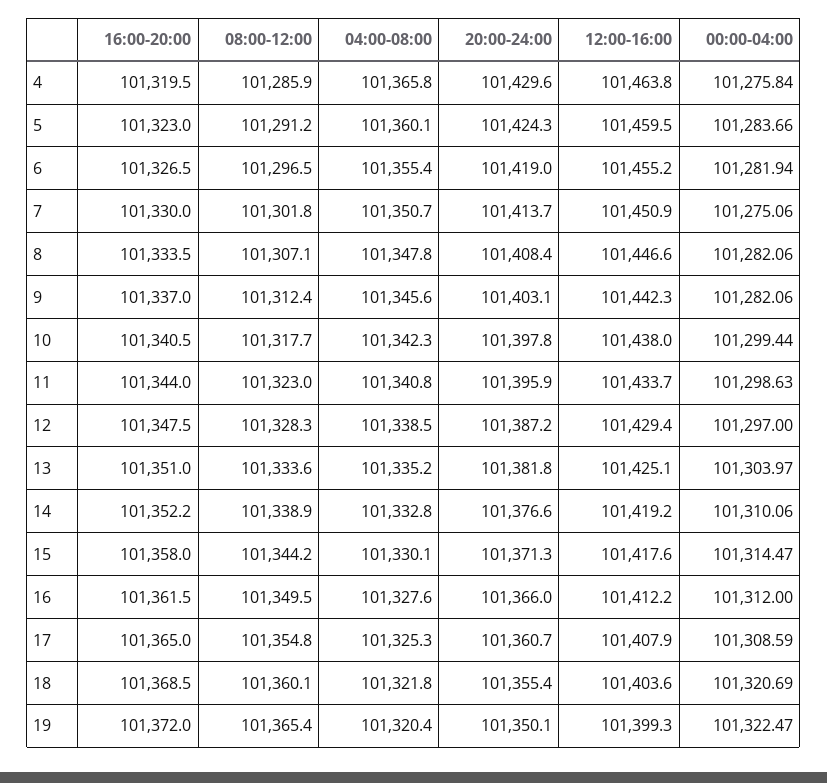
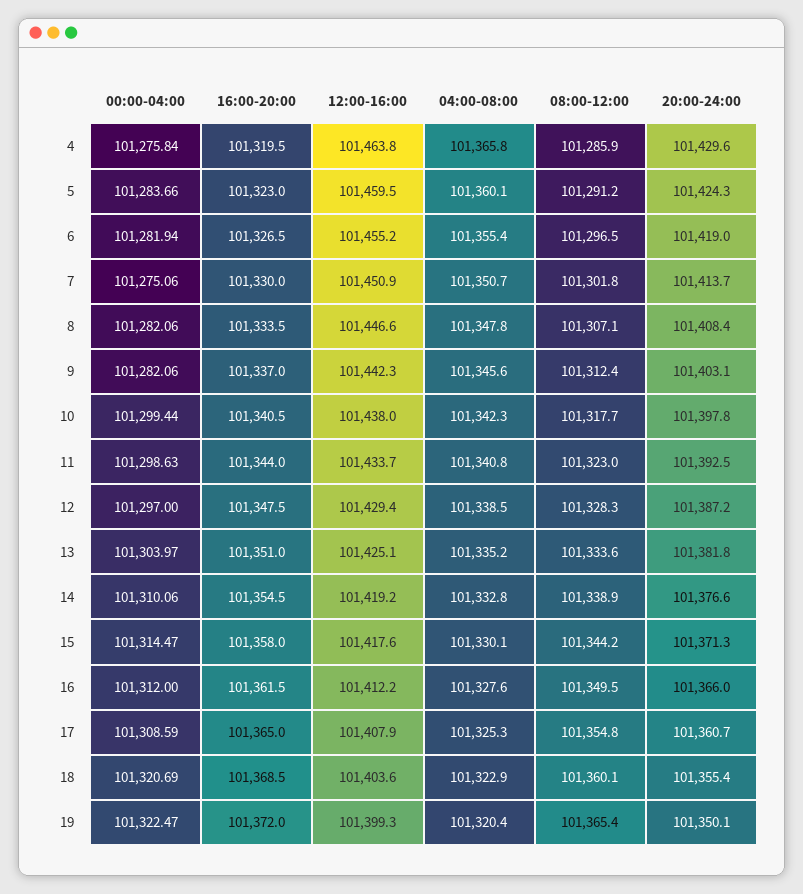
  {
    "16:00-20:00": {
      "4": 101319.5,
      "5": 101323,
      "6": 101326.5,
      "7": 101330,
      "8": 101333.5,
      "9": 101337,
      "10": 101340.5,
      "11": 101344,
      "12": 101347.5,
      "13": 101351,
-     "14": 101352.2,
+     "14": 101354.5,
      "15": 101358,
      "16": 101361.5,
      "17": 101365,
      "18": 101368.5,
      "19": 101372
    },
    "08:00-12:00": {
      "4": 101285.9,
      "5": 101291.2,
      "6": 101296.5,
      "7": 101301.8,
      "8": 101307.1,
      "9": 101312.4,
      "10": 101317.7,
      "11": 101323,
      "12": 101328.3,
      "13": 101333.6,
      "14": 101338.9,
      "15": 101344.2,
      "16": 101349.5,
      "17": 101354.8,
      "18": 101360.1,
      "19": 101365.4
    },
    "04:00-08:00": {
      "4": 101365.8,
      "5": 101360.1,
      "6": 101355.4,
      "7": 101350.7,
      "8": 101347.8,
      "9": 101345.6,
      "10": 101342.3,
      "11": 101340.8,
      "12": 101338.5,
      "13": 101335.2,
      "14": 101332.8,
      "15": 101330.1,
      "16": 101327.6,
      "17": 101325.3,
-     "18": 101321.8,
+     "18": 101322.9,
      "19": 101320.4
    },
    "20:00-24:00": {
      "4": 101429.6,
      "5": 101424.3,
      "6": 101419,
      "7": 101413.7,
      "8": 101408.4,
      "9": 101403.1,
      "10": 101397.8,
-     "11": 101395.9,
+     "11": 101392.5,
      "12": 101387.2,
      "13": 101381.8,
      "14": 101376.6,
      "15": 101371.3,
      "16": 101366,
      "17": 101360.7,
      "18": 101355.4,
      "19": 101350.1
    },
    "12:00-16:00": {
      "4": 101463.8,
      "5": 101459.5,
      "6": 101455.2,
      "7": 101450.9,
      "8": 101446.6,
      "9": 101442.3,
      "10": 101438,
      "11": 101433.7,
      "12": 101429.4,
      "13": 101425.1,
      "14": 101419.2,
      "15": 101417.6,
      "16": 101412.2,
      "17": 101407.9,
      "18": 101403.6,
      "19": 101399.3
    },
    "00:00-04:00": {
      "4": 101275.84,
      "5": 101283.66,
      "6": 101281.94,
      "7": 101275.06,
      "8": 101282.06,
      "9": 101282.06,
      "10": 101299.44,
      "11": 101298.63,
      "12": 101297,
      "13": 101303.97,
      "14": 101310.06,
      "15": 101314.47,
      "16": 101312,
      "17": 101308.59,
      "18": 101320.69,
      "19": 101322.47
    }
  }

